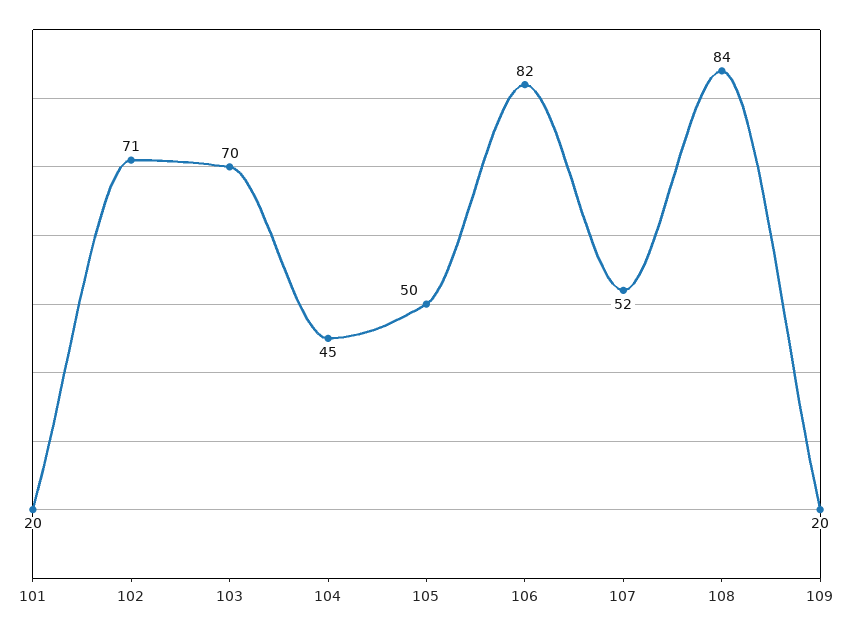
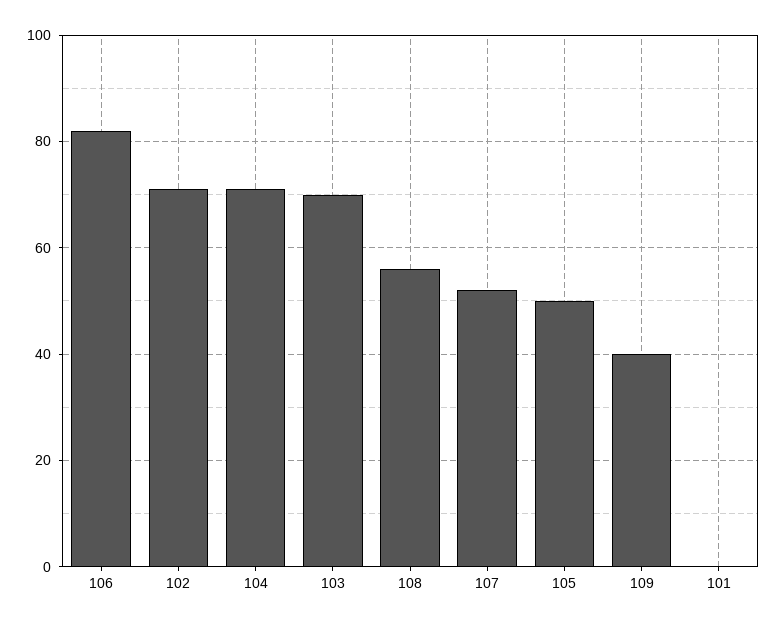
  {
-   "101": 20,
+   "101": 0,
    "102": 71,
    "103": 70,
-   "104": 45,
+   "104": 70,
    "105": 50,
    "106": 82,
    "107": 52,
-   "108": 84,
+   "108": 55,
-   "109": 20
+   "109": 40
  }

